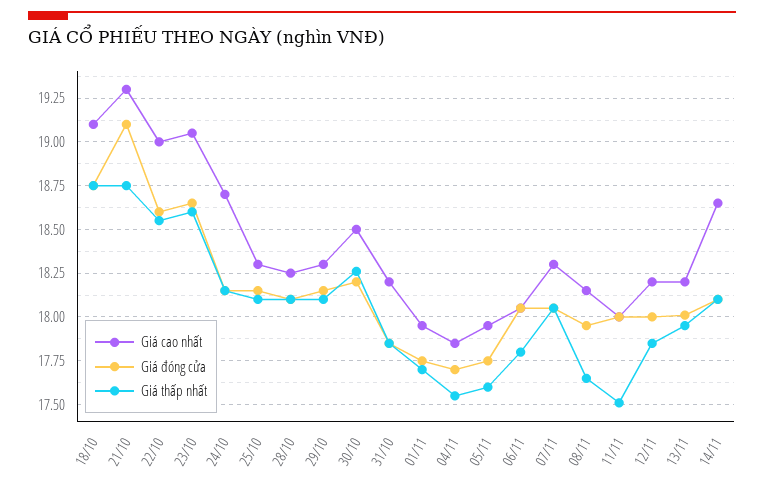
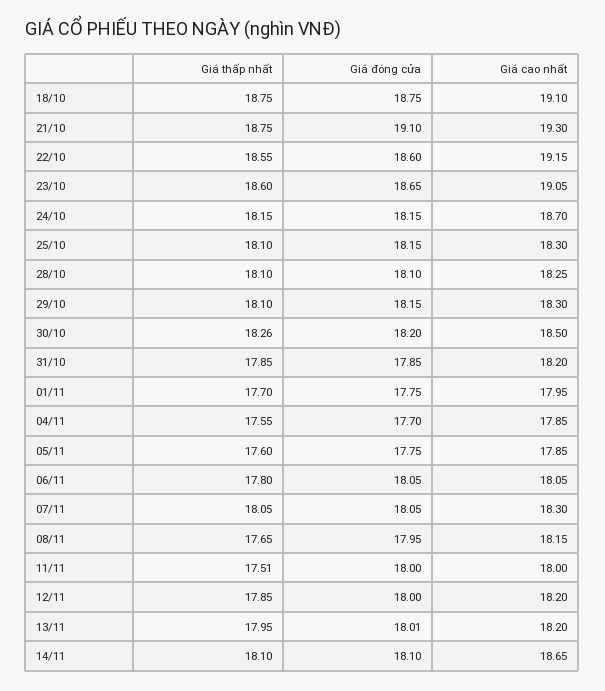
  {
    "Giá cao nhất": {
      "18/10": 19.1,
      "21/10": 19.3,
-     "22/10": 19,
+     "22/10": 19.15,
      "23/10": 19.05,
      "24/10": 18.7,
      "25/10": 18.3,
      "28/10": 18.25,
      "29/10": 18.3,
      "30/10": 18.5,
      "31/10": 18.2,
      "01/11": 17.95,
      "04/11": 17.85,
-     "05/11": 17.95,
+     "05/11": 17.85,
      "06/11": 18.05,
      "07/11": 18.3,
      "08/11": 18.15,
      "11/11": 18,
      "12/11": 18.2,
      "13/11": 18.2,
      "14/11": 18.65
    },
    "Giá đóng cửa": {
      "18/10": 18.75,
      "21/10": 19.1,
      "22/10": 18.6,
      "23/10": 18.65,
      "24/10": 18.15,
      "25/10": 18.15,
      "28/10": 18.1,
      "29/10": 18.15,
      "30/10": 18.2,
      "31/10": 17.85,
      "01/11": 17.75,
      "04/11": 17.7,
      "05/11": 17.75,
      "06/11": 18.05,
      "07/11": 18.05,
      "08/11": 17.95,
      "11/11": 18,
      "12/11": 18,
      "13/11": 18.01,
      "14/11": 18.1
    },
    "Giá thấp nhất": {
      "18/10": 18.75,
      "21/10": 18.75,
      "22/10": 18.55,
      "23/10": 18.6,
      "24/10": 18.15,
      "25/10": 18.1,
      "28/10": 18.1,
      "29/10": 18.1,
      "30/10": 18.26,
      "31/10": 17.85,
      "01/11": 17.7,
      "04/11": 17.55,
      "05/11": 17.6,
      "06/11": 17.8,
      "07/11": 18.05,
      "08/11": 17.65,
      "11/11": 17.51,
      "12/11": 17.85,
      "13/11": 17.95,
      "14/11": 18.1
    }
  }

